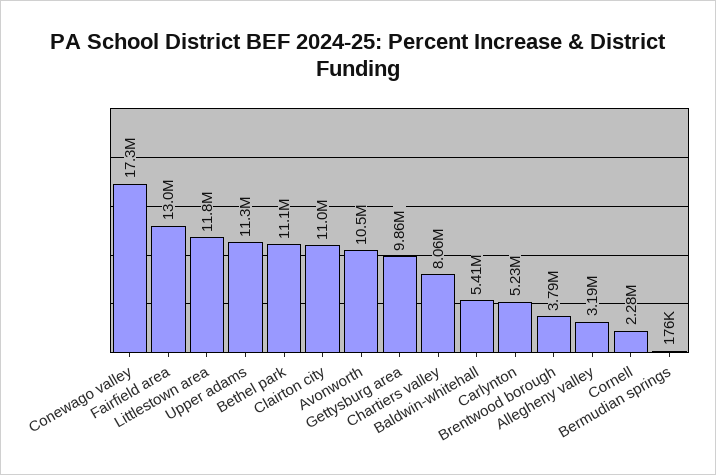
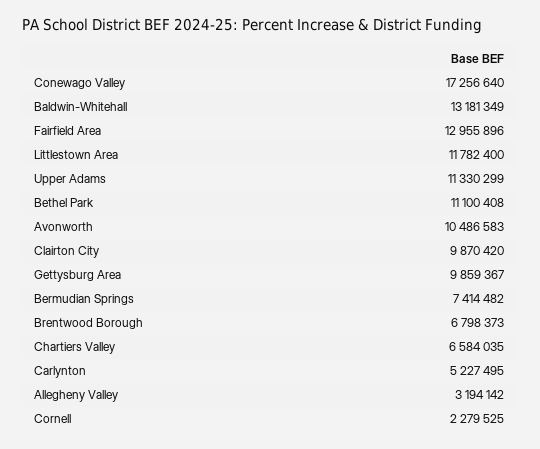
  {
    "Conewago valley": 17256640,
    "Fairfield area": 12955896,
    "Littlestown area": 11782400,
    "Upper adams": 11330299,
    "Bethel park": 11100408,
-   "Clairton city": 11000000,
+   "Clairton city": 9870420,
    "Avonworth": 10486583,
    "Gettysburg area": 9859367,
-   "Chartiers valley": 8060000,
+   "Chartiers valley": 6584035,
-   "Baldwin-whitehall": 5410000,
+   "Baldwin-whitehall": 13181349,
    "Carlynton": 5227495,
-   "Brentwood borough": 3790000,
+   "Brentwood borough": 6798373,
    "Allegheny valley": 3194142,
    "Cornell": 2279525,
-   "Bermudian springs": 176000
+   "Bermudian springs": 7414482
  }

